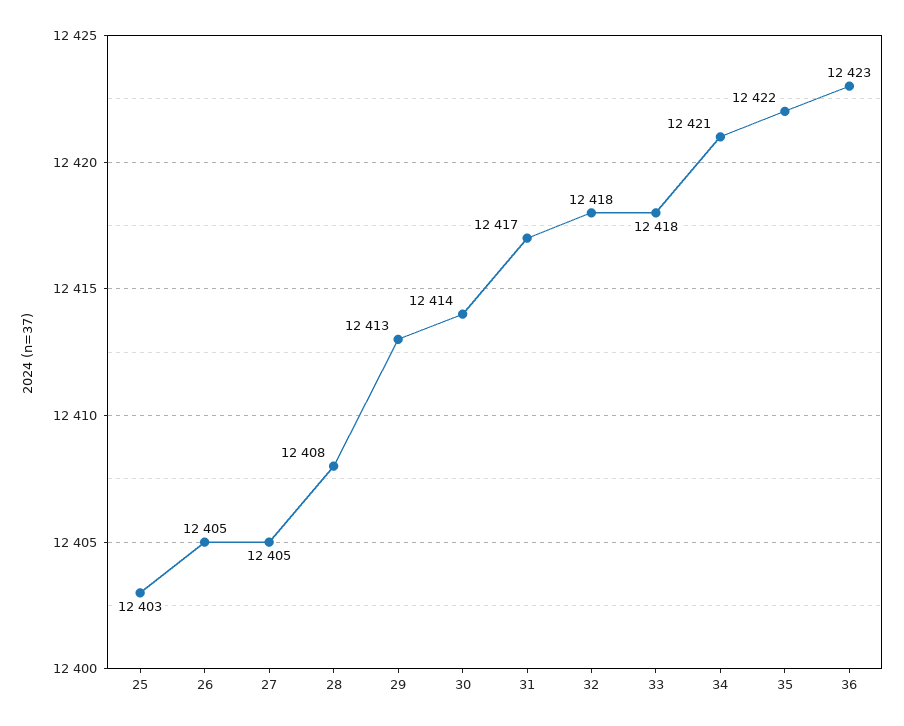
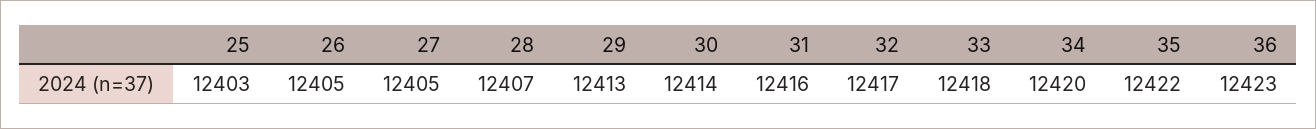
  {
    "25": 12403,
    "26": 12405,
    "27": 12405,
-   "28": 12408,
+   "28": 12407,
    "29": 12413,
    "30": 12414,
-   "31": 12417,
+   "31": 12416,
-   "32": 12418,
+   "32": 12417,
    "33": 12418,
-   "34": 12421,
+   "34": 12420,
    "35": 12422,
    "36": 12423
  }

